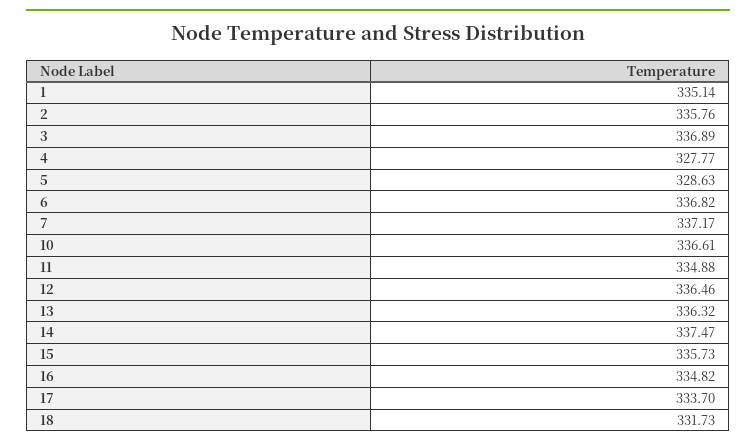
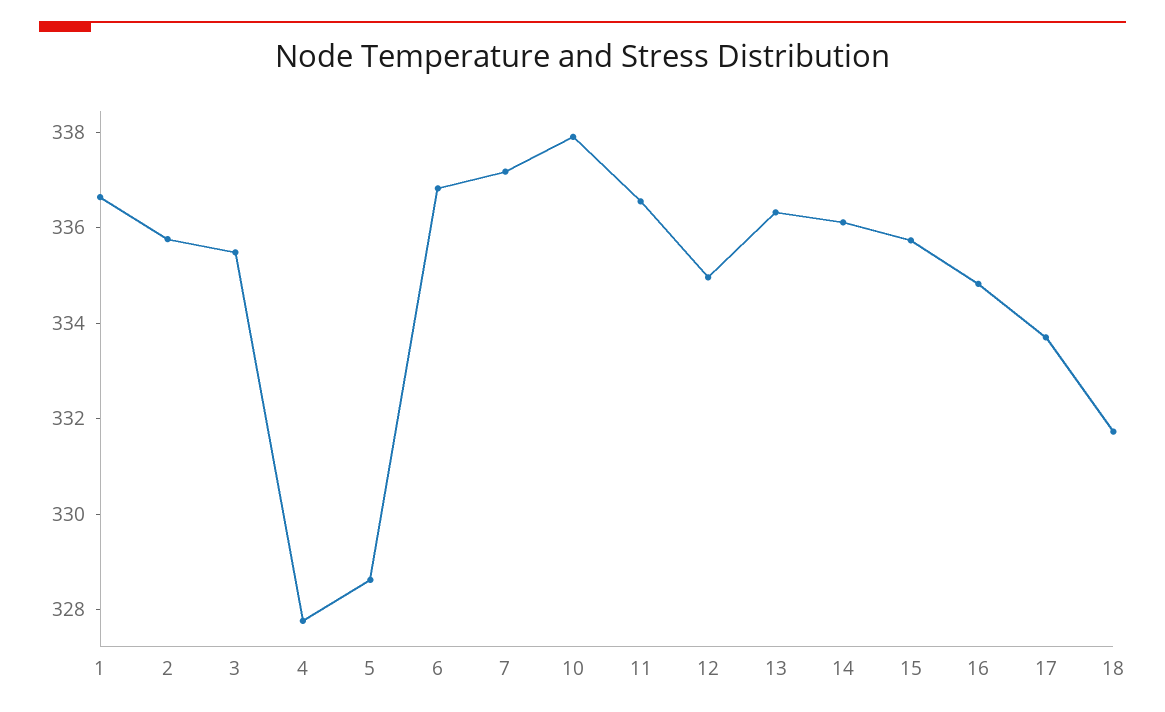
  {
-   "1": 335.14,
+   "1": 336.5,
    "2": 335.76,
-   "3": 336.89,
+   "3": 335.5,
    "4": 327.77,
    "5": 328.63,
    "6": 336.82,
    "7": 337.17,
-   "10": 336.61,
+   "10": 338,
-   "11": 334.88,
+   "11": 336.5,
-   "12": 336.46,
+   "12": 335,
    "13": 336.32,
-   "14": 337.47,
+   "14": 336,
    "15": 335.73,
    "16": 334.82,
    "17": 333.7,
    "18": 331.73
  }

